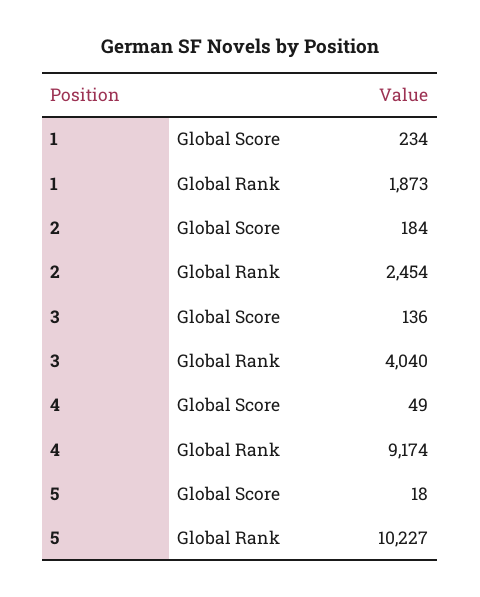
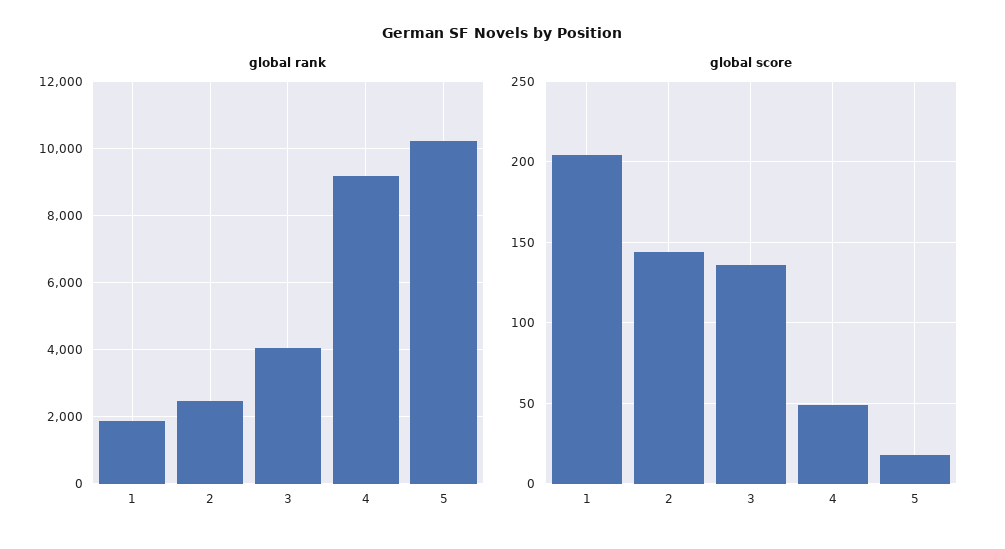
  {
    "Global Score": {
-     "1": 234,
+     "1": 205,
-     "2": 184,
+     "2": 145,
      "3": 136,
      "4": 49,
      "5": 18
    },
    "Global Rank": {
      "1": 1873,
      "2": 2454,
      "3": 4040,
      "4": 9174,
      "5": 10227
    }
  }

